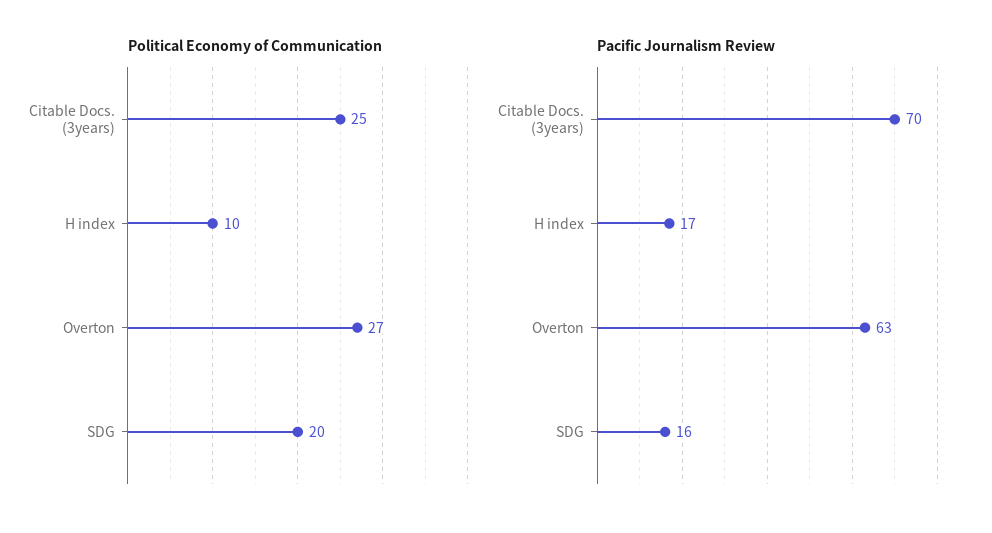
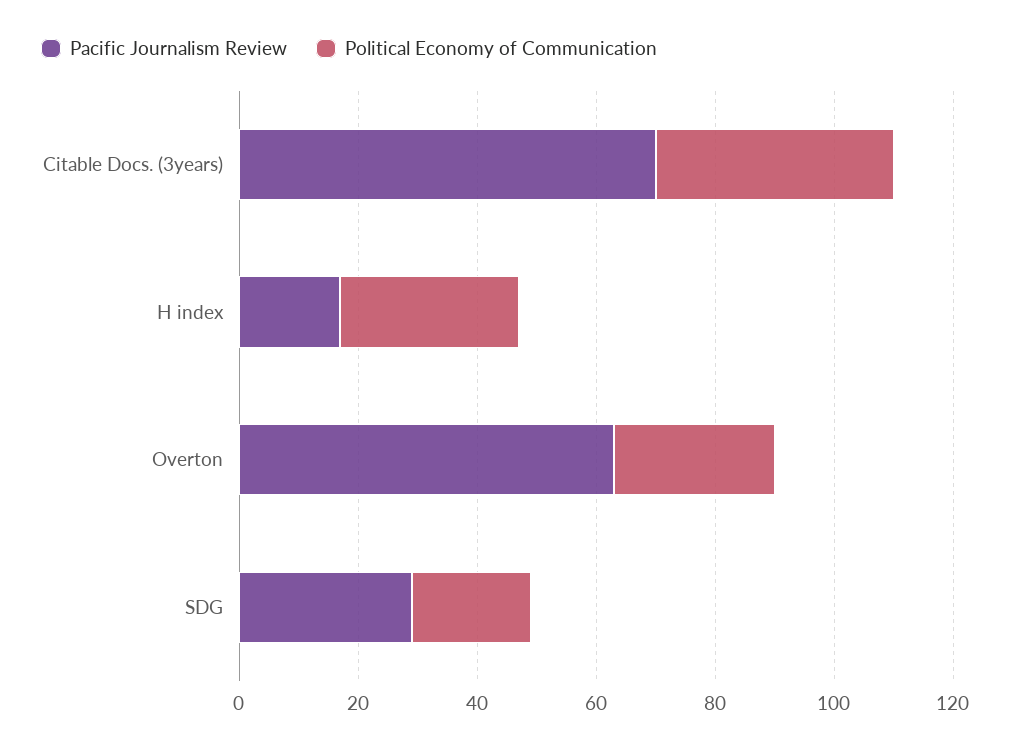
  {
    "Political Economy of Communication": {
-     "Citable Docs. (3years)": 25,
+     "Citable Docs. (3years)": 40,
-     "H index": 10,
+     "H index": 30,
      "Overton": 27,
      "SDG": 20
    },
    "Pacific Journalism Review": {
      "Citable Docs. (3years)": 70,
      "H index": 17,
      "Overton": 63,
-     "SDG": 16
+     "SDG": 30
    }
  }

